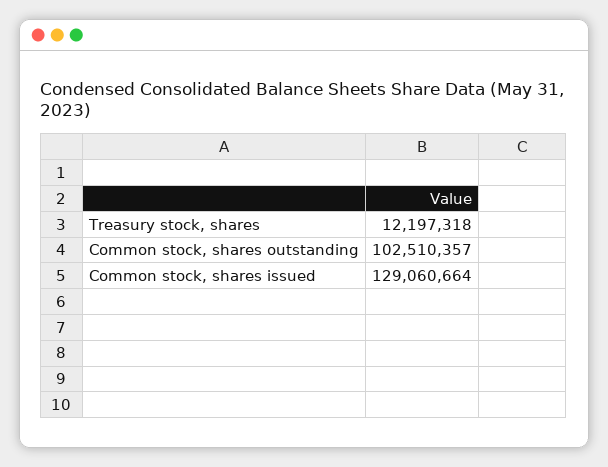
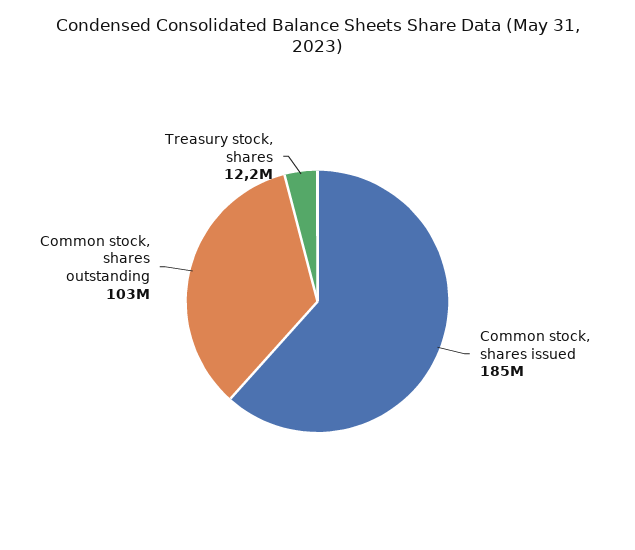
  {
    "Treasury stock, shares": 12197318,
    "Common stock, shares outstanding": 102510357,
-   "Common stock, shares issued": 129060664
+   "Common stock, shares issued": 185000000
  }

